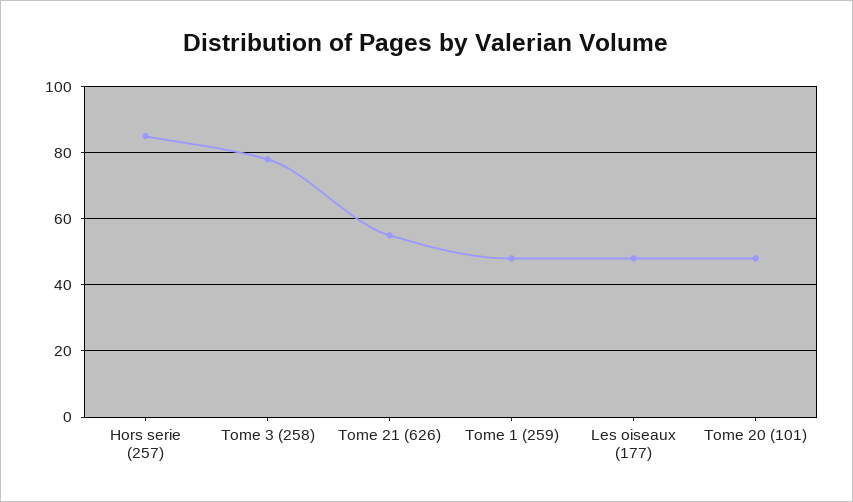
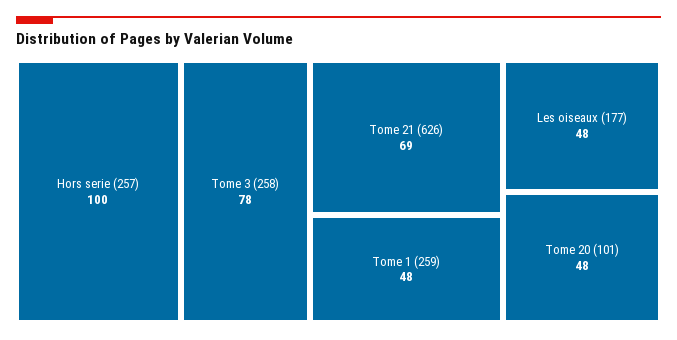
  {
-   "Hors serie (257)": 85,
+   "Hors serie (257)": 100,
    "Tome 3 (258)": 78,
-   "Tome 21 (626)": 55,
+   "Tome 21 (626)": 69,
    "Tome 1 (259)": 48,
    "Les oiseaux (177)": 48,
    "Tome 20 (101)": 48
  }

